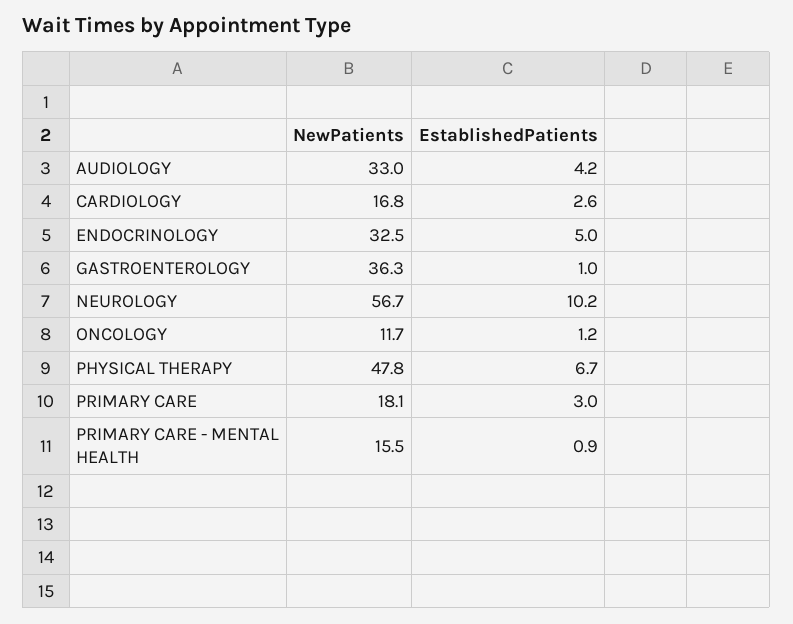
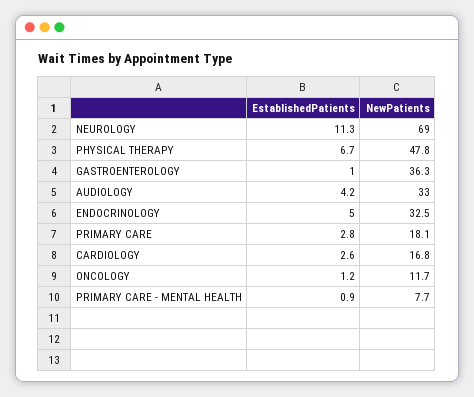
  {
    "NewPatients": {
      "AUDIOLOGY": 33,
      "CARDIOLOGY": 16.8,
      "ENDOCRINOLOGY": 32.5,
      "GASTROENTEROLOGY": 36.3,
-     "NEUROLOGY": 56.7,
+     "NEUROLOGY": 69,
      "ONCOLOGY": 11.7,
      "PHYSICAL THERAPY": 47.8,
      "PRIMARY CARE": 18.1,
-     "PRIMARY CARE - MENTAL HEALTH": 15.5
+     "PRIMARY CARE - MENTAL HEALTH": 7.7
    },
    "EstablishedPatients": {
      "AUDIOLOGY": 4.2,
      "CARDIOLOGY": 2.6,
      "ENDOCRINOLOGY": 5,
      "GASTROENTEROLOGY": 1,
-     "NEUROLOGY": 10.2,
+     "NEUROLOGY": 11.3,
      "ONCOLOGY": 1.2,
      "PHYSICAL THERAPY": 6.7,
-     "PRIMARY CARE": 3,
+     "PRIMARY CARE": 2.8,
      "PRIMARY CARE - MENTAL HEALTH": 0.9
    }
  }

